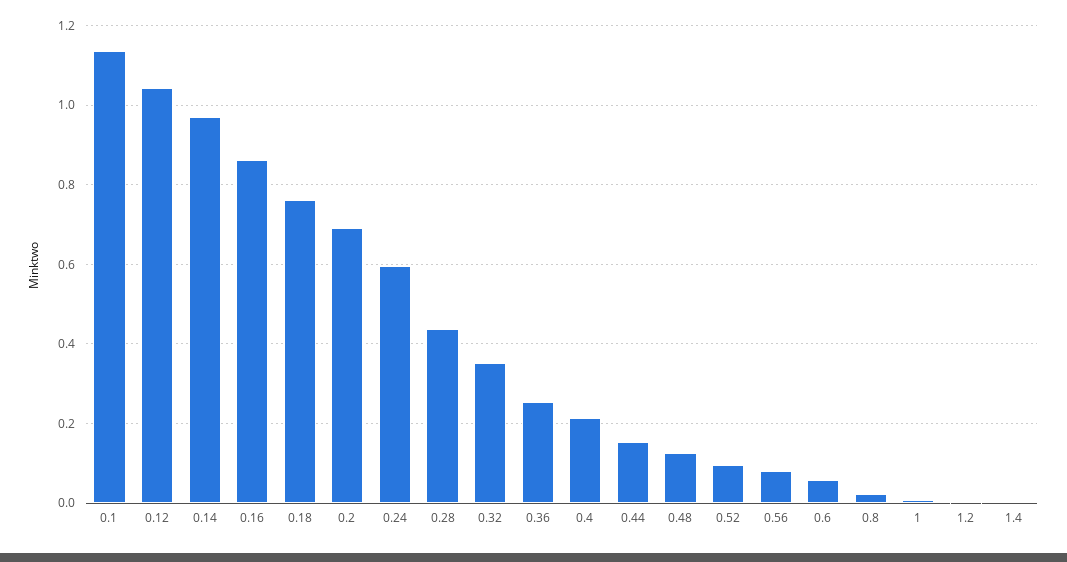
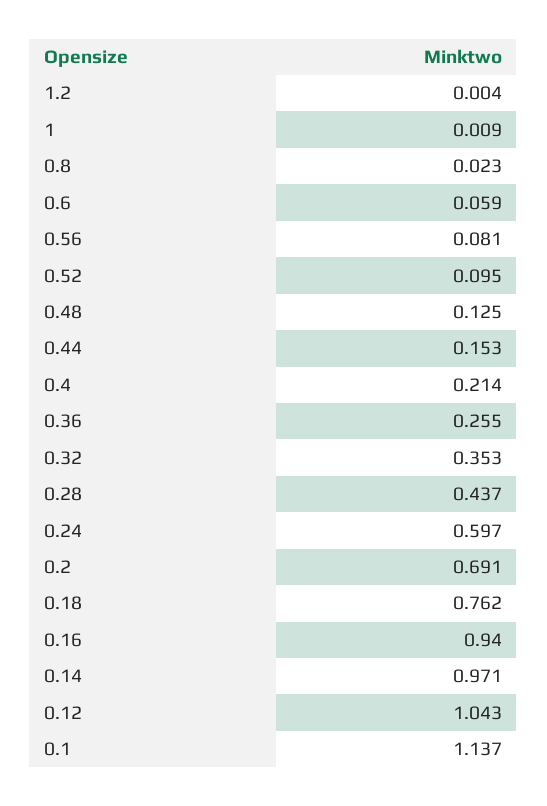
  {
    "0.1": 1.137,
    "0.12": 1.043,
    "0.14": 0.971,
-   "0.16": 0.86,
+   "0.16": 0.94,
    "0.18": 0.762,
    "0.2": 0.691,
    "0.24": 0.597,
    "0.28": 0.437,
    "0.32": 0.353,
    "0.36": 0.255,
    "0.4": 0.214,
    "0.44": 0.153,
    "0.48": 0.125,
    "0.52": 0.095,
    "0.56": 0.081,
    "0.6": 0.059,
    "0.8": 0.023,
    "1": 0.009,
-   "1.2": 0.004,
+   "1.2": 0.004
-   "1.4": 0
  }

